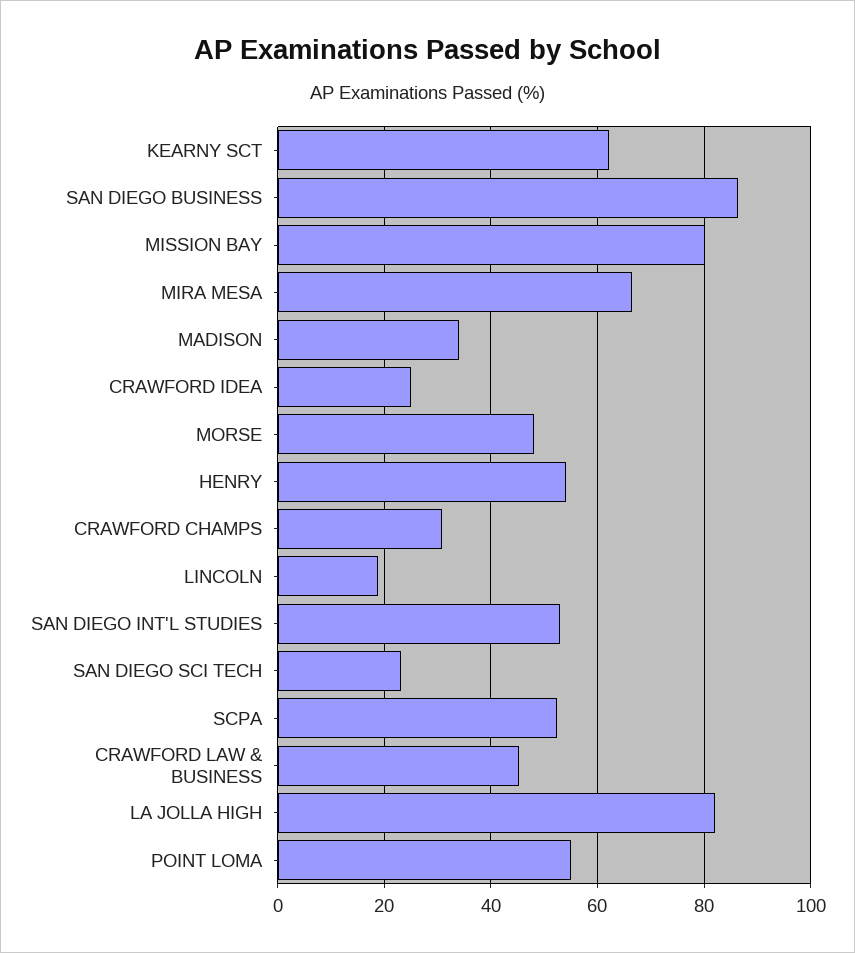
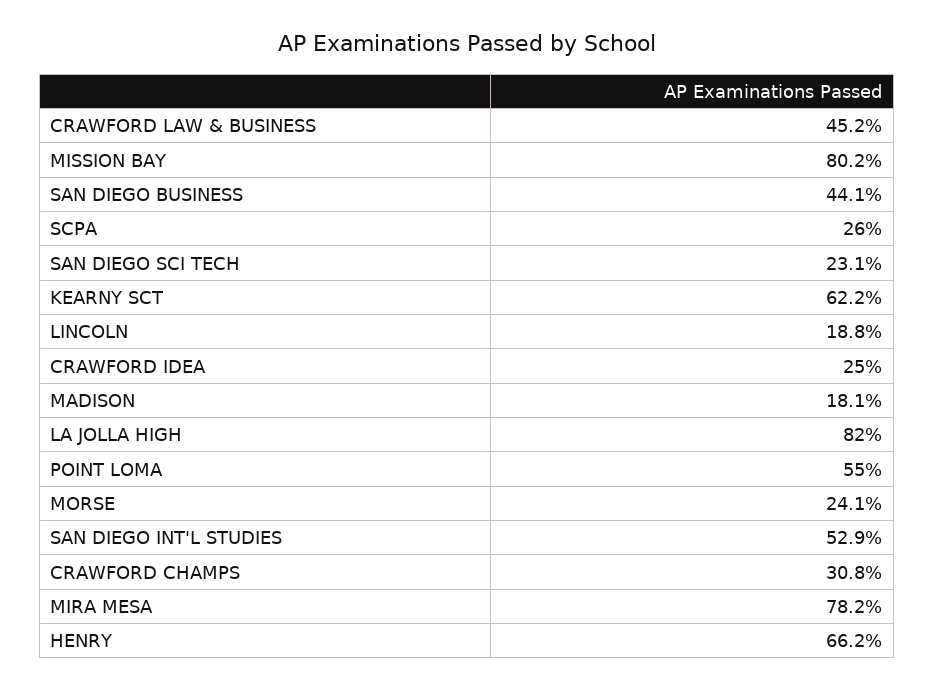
  {
    "KEARNY SCT": 62.2,
-   "SAN DIEGO BUSINESS": 86,
+   "SAN DIEGO BUSINESS": 44.1,
    "MISSION BAY": 80.2,
-   "MIRA MESA": 66,
+   "MIRA MESA": 78.2,
-   "MADISON": 34,
+   "MADISON": 18.1,
    "CRAWFORD IDEA": 25,
-   "MORSE": 48,
+   "MORSE": 24.1,
-   "HENRY": 54,
+   "HENRY": 66.2,
    "CRAWFORD CHAMPS": 30.8,
    "LINCOLN": 18.8,
    "SAN DIEGO INT'L STUDIES": 52.9,
    "SAN DIEGO SCI TECH": 23.1,
-   "SCPA": 52,
+   "SCPA": 26,
    "CRAWFORD LAW & BUSINESS": 45.2,
    "LA JOLLA HIGH": 82,
    "POINT LOMA": 55
  }

